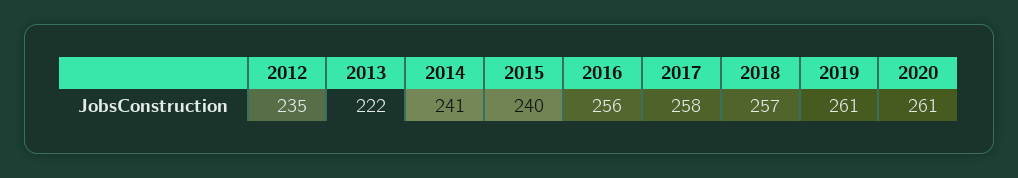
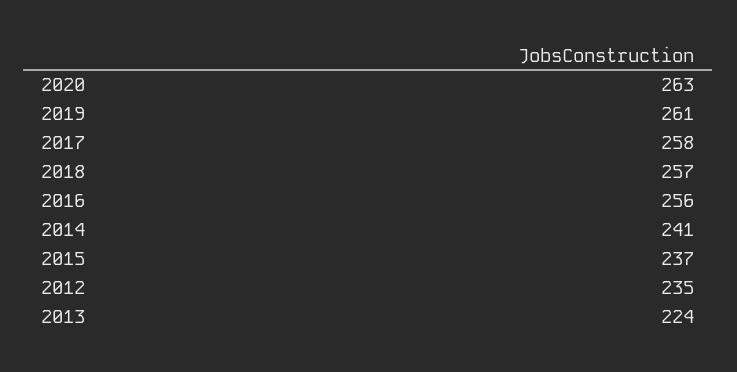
  {
    "2012": 235,
-   "2013": 222,
+   "2013": 224,
    "2014": 241,
-   "2015": 240,
+   "2015": 237,
    "2016": 256,
    "2017": 258,
    "2018": 257,
    "2019": 261,
-   "2020": 261
+   "2020": 263
  }

